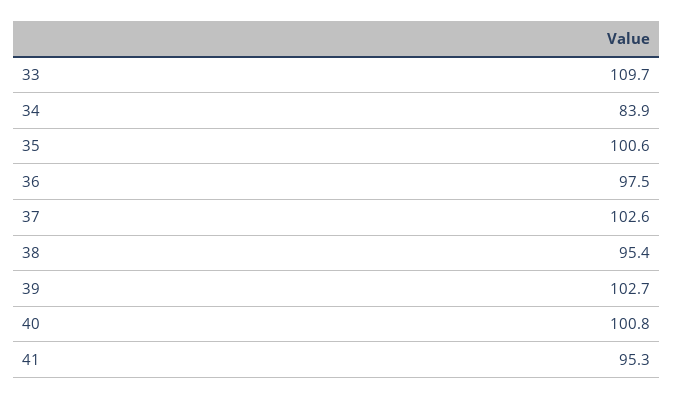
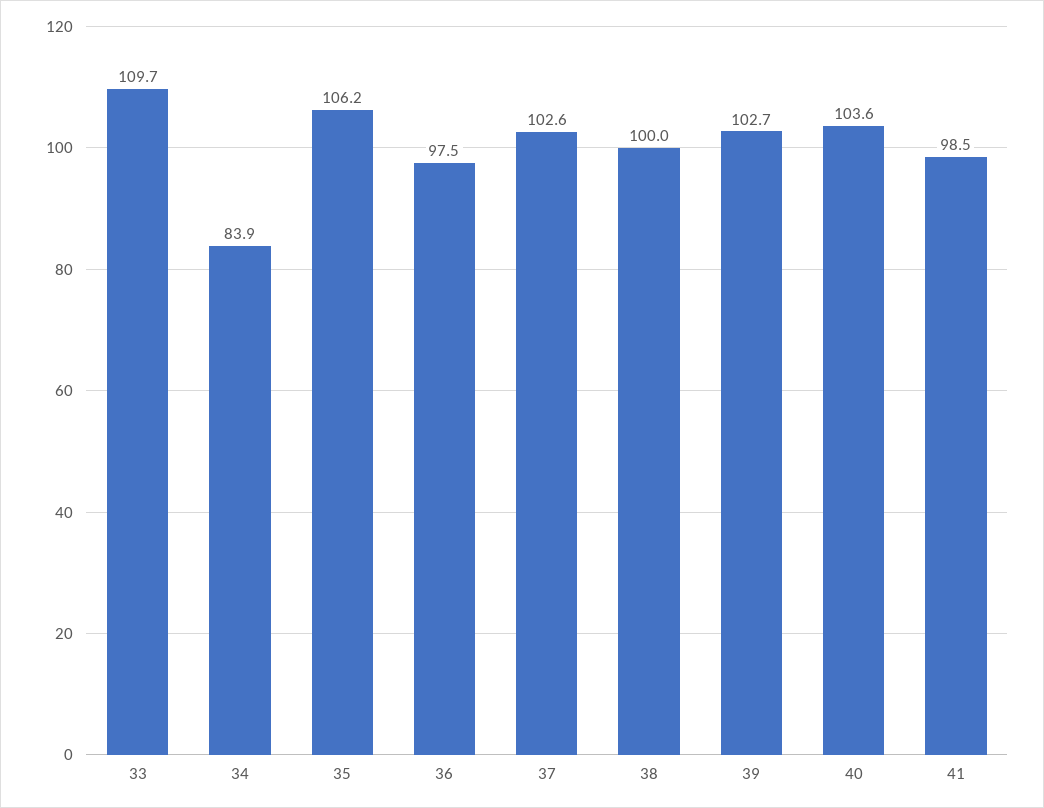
  {
    "33": 109.7,
    "34": 83.9,
-   "35": 100.6,
+   "35": 106.2,
    "36": 97.5,
    "37": 102.6,
-   "38": 95.4,
+   "38": 100,
    "39": 102.7,
-   "40": 100.8,
+   "40": 103.6,
-   "41": 95.3
+   "41": 98.5
  }

